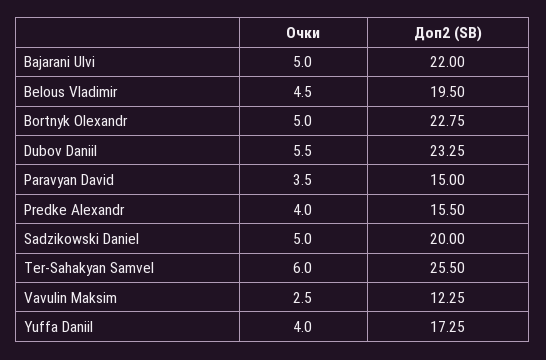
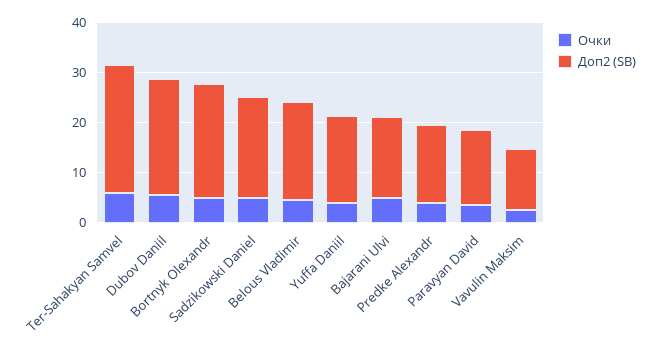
  {
    "Очки": {
      "Bajarani Ulvi": 5,
      "Belous Vladimir": 4.5,
      "Bortnyk Olexandr": 5,
      "Dubov Daniil": 5.5,
      "Paravyan David": 3.5,
      "Predke Alexandr": 4,
      "Sadzikowski Daniel": 5,
      "Ter-Sahakyan Samvel": 6,
      "Vavulin Maksim": 2.5,
      "Yuffa Daniil": 4
    },
    "Доп2 (SB)": {
-     "Bajarani Ulvi": 22,
+     "Bajarani Ulvi": 16,
      "Belous Vladimir": 19.5,
      "Bortnyk Olexandr": 22.75,
      "Dubov Daniil": 23.25,
      "Paravyan David": 15,
      "Predke Alexandr": 15.5,
      "Sadzikowski Daniel": 20,
      "Ter-Sahakyan Samvel": 25.5,
      "Vavulin Maksim": 12.25,
      "Yuffa Daniil": 17.25
    }
  }

